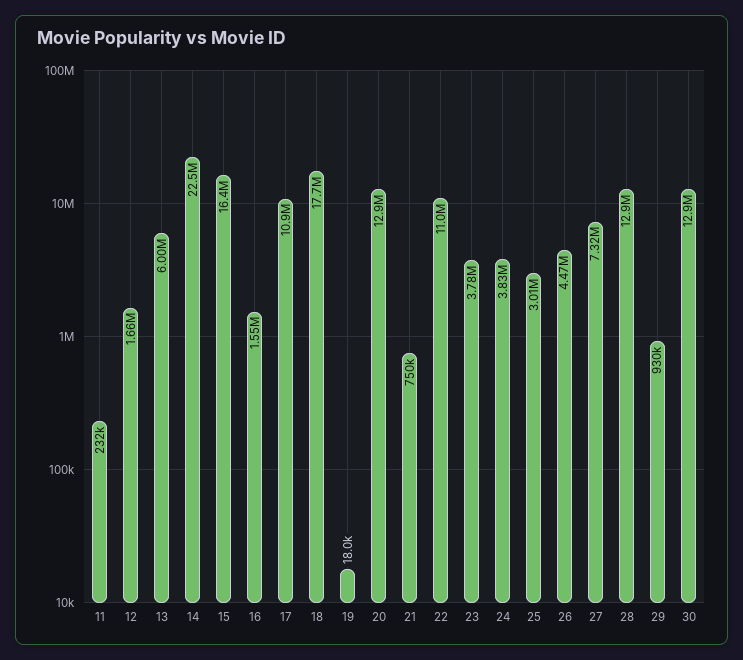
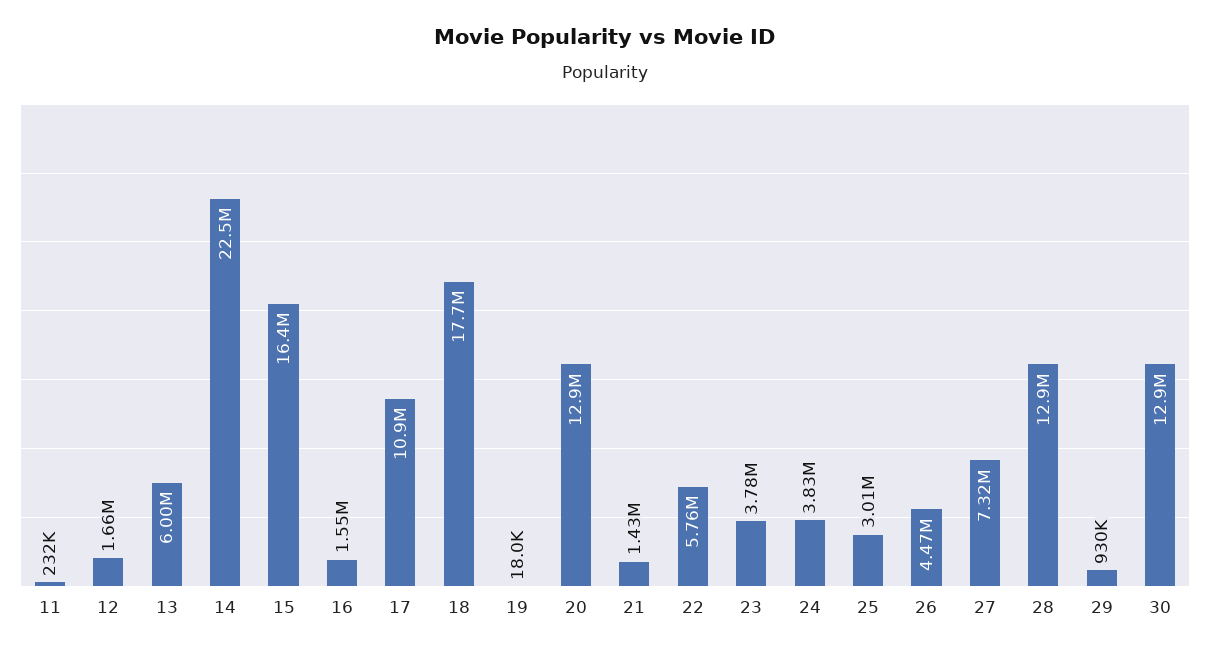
  {
    "11": 232000,
    "12": 1660000,
    "13": 6000000,
    "14": 22500000,
    "15": 16400000,
    "16": 1550000,
    "17": 10900000,
    "18": 17700000,
    "19": 18000,
    "20": 12900000,
-   "21": 750000,
+   "21": 1430000,
-   "22": 11000000,
+   "22": 5760000,
    "23": 3780000,
    "24": 3830000,
    "25": 3010000,
    "26": 4470000,
    "27": 7320000,
    "28": 12900000,
    "29": 930000,
    "30": 12900000
  }

